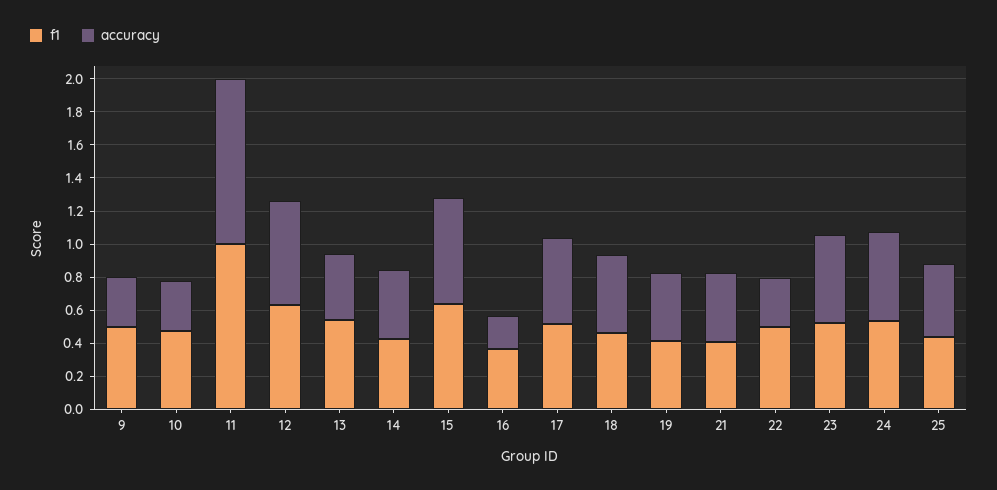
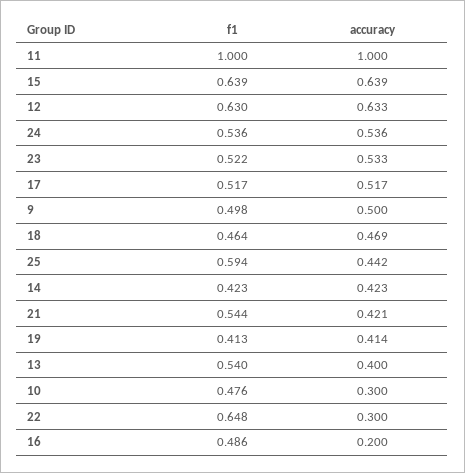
  {
    "f1": {
      "9": 0.498,
      "10": 0.476,
      "11": 1,
      "12": 0.63,
      "13": 0.54,
      "14": 0.423,
      "15": 0.639,
-     "16": 0.35,
+     "16": 0.486,
      "17": 0.517,
      "18": 0.464,
      "19": 0.413,
-     "21": 0.4,
+     "21": 0.544,
-     "22": 0.5,
+     "22": 0.648,
      "23": 0.522,
      "24": 0.536,
-     "25": 0.45
+     "25": 0.594
    },
    "accuracy": {
-     "9": 0.3,
+     "9": 0.5,
      "10": 0.3,
      "11": 1,
      "12": 0.633,
      "13": 0.4,
      "14": 0.423,
      "15": 0.639,
      "16": 0.2,
      "17": 0.517,
      "18": 0.469,
      "19": 0.414,
      "21": 0.421,
      "22": 0.3,
      "23": 0.533,
      "24": 0.536,
      "25": 0.442
    }
  }

